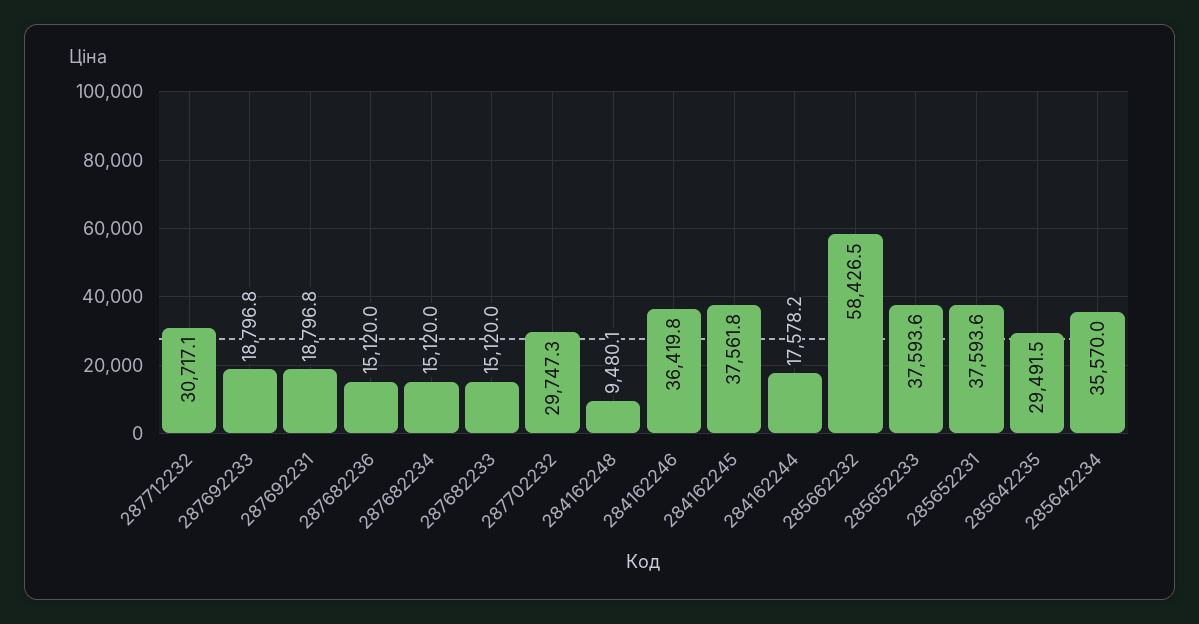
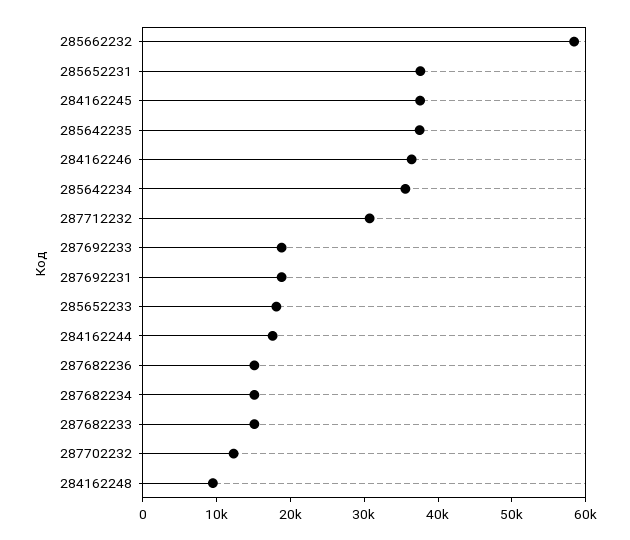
  {
    "287712232": 30717.1,
    "287692233": 18796.8,
    "287692231": 18796.8,
    "287682236": 15120,
    "287682234": 15120,
    "287682233": 15120,
-   "287702232": 29747.3,
+   "287702232": 12000,
    "284162248": 9480.1,
    "284162246": 36419.8,
    "284162245": 37561.8,
    "284162244": 17578.2,
    "285662232": 58426.5,
-   "285652233": 37593.6,
+   "285652233": 18000,
    "285652231": 37593.6,
-   "285642235": 29491.5,
+   "285642235": 38000,
    "285642234": 35570
  }

